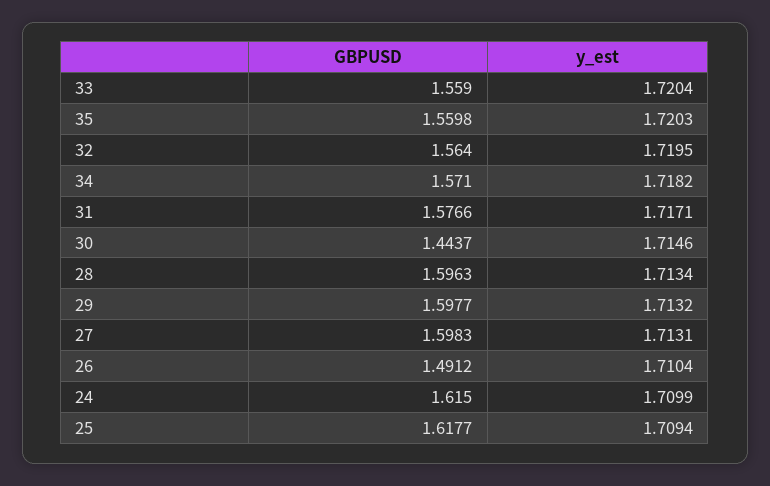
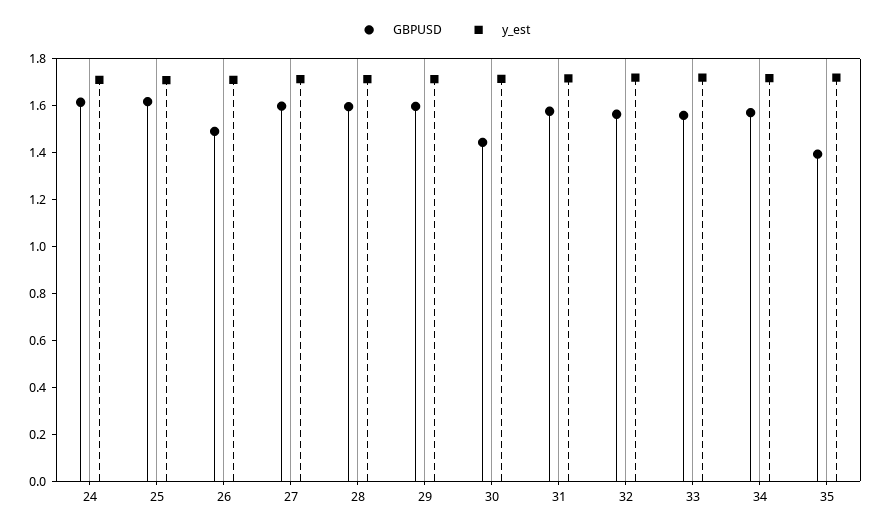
  {
    "GBPUSD": {
      "33": 1.559,
-     "35": 1.5598,
+     "35": 1.4,
      "32": 1.564,
      "34": 1.571,
      "31": 1.5766,
      "30": 1.4437,
      "28": 1.5963,
      "29": 1.5977,
      "27": 1.5983,
      "26": 1.4912,
      "24": 1.615,
      "25": 1.6177
    },
    "y_est": {
      "33": 1.7204,
      "35": 1.7203,
      "32": 1.7195,
      "34": 1.7182,
      "31": 1.7171,
      "30": 1.7146,
      "28": 1.7134,
      "29": 1.7132,
      "27": 1.7131,
      "26": 1.7104,
      "24": 1.7099,
      "25": 1.7094
    }
  }

